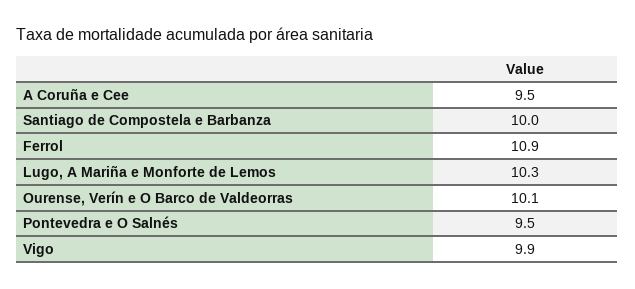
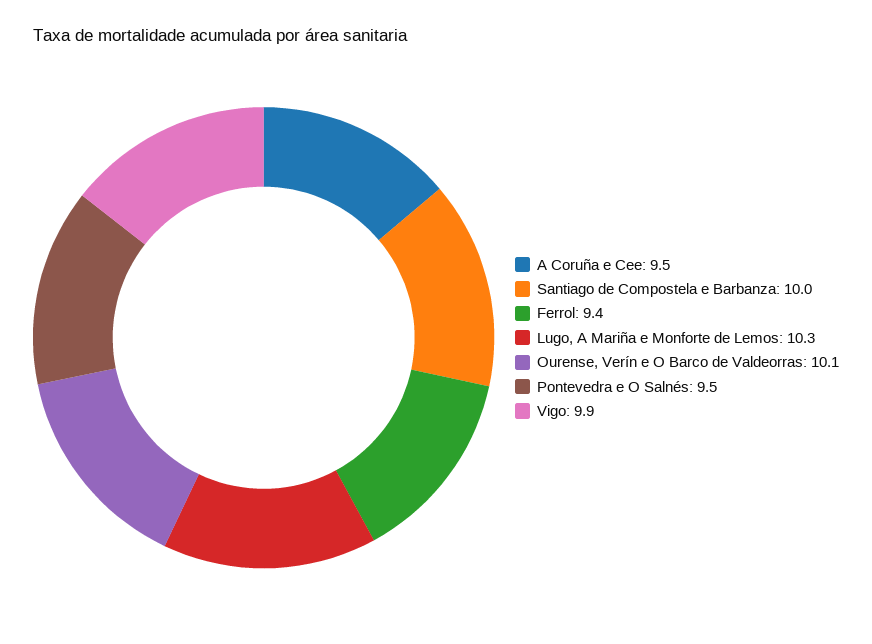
  {
    "A Coruña e Cee": 9.5,
    "Santiago de Compostela e Barbanza": 10,
-   "Ferrol": 10.9,
+   "Ferrol": 9.4,
    "Lugo, A Mariña e Monforte de Lemos": 10.3,
    "Ourense, Verín e O Barco de Valdeorras": 10.1,
    "Pontevedra e O Salnés": 9.5,
    "Vigo": 9.9
  }

